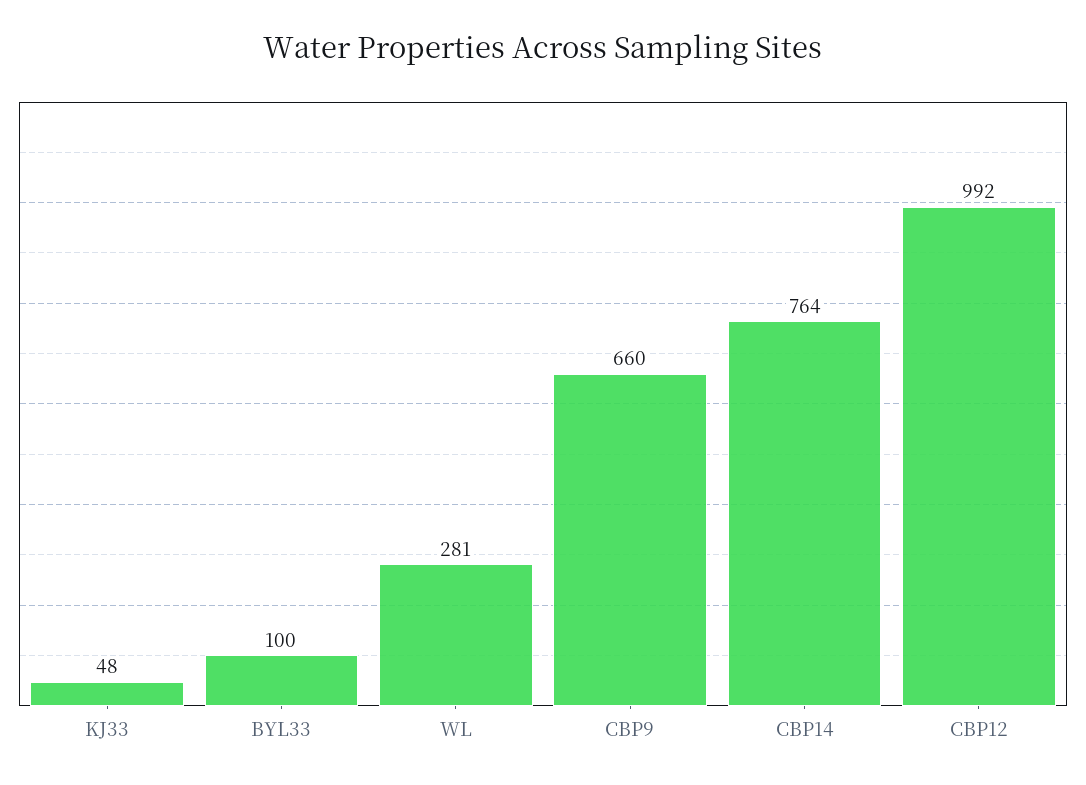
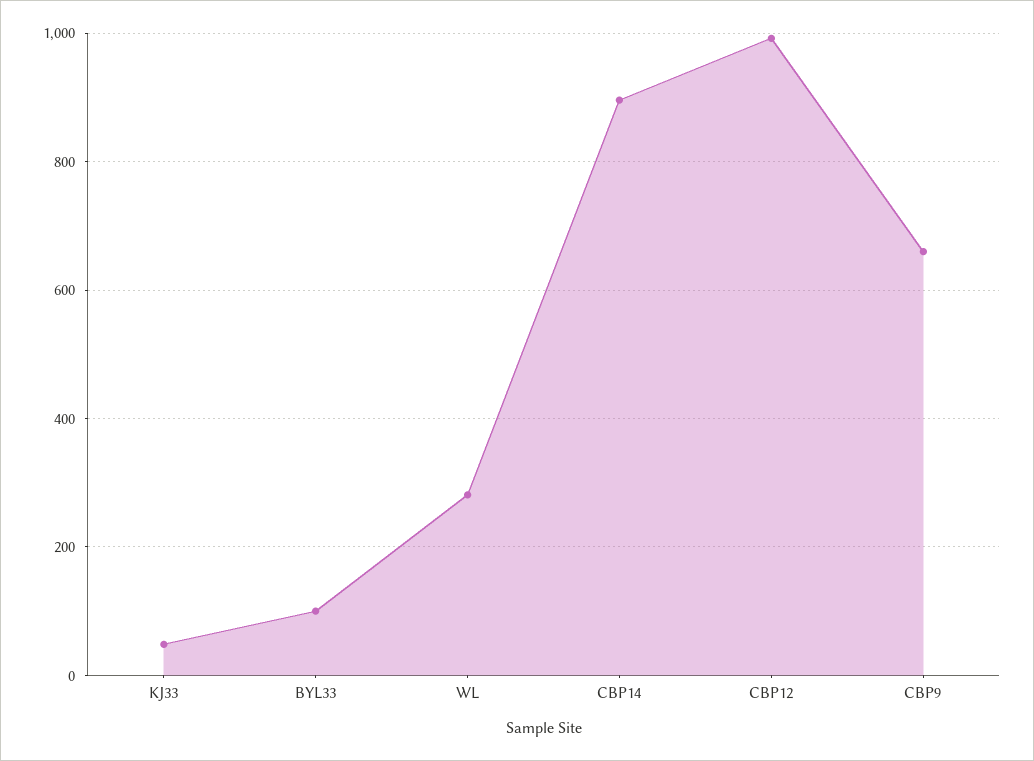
  {
    "KJ33": 48,
    "BYL33": 100,
    "WL": 281,
    "CBP9": 660,
-   "CBP14": 764,
+   "CBP14": 900,
    "CBP12": 992
  }

